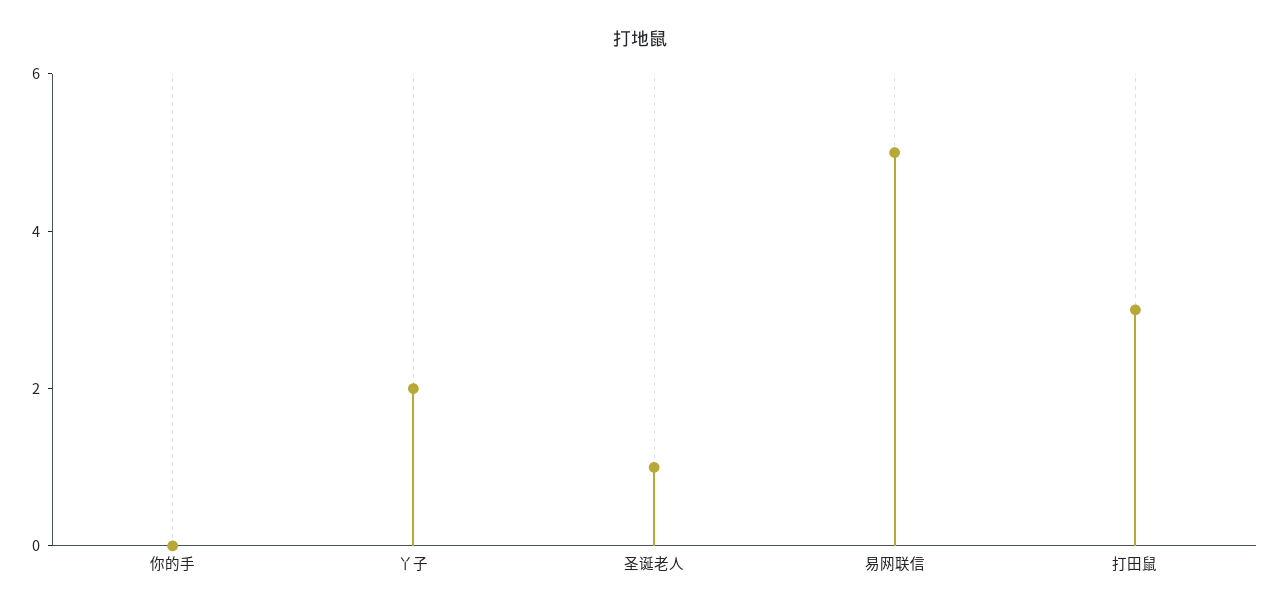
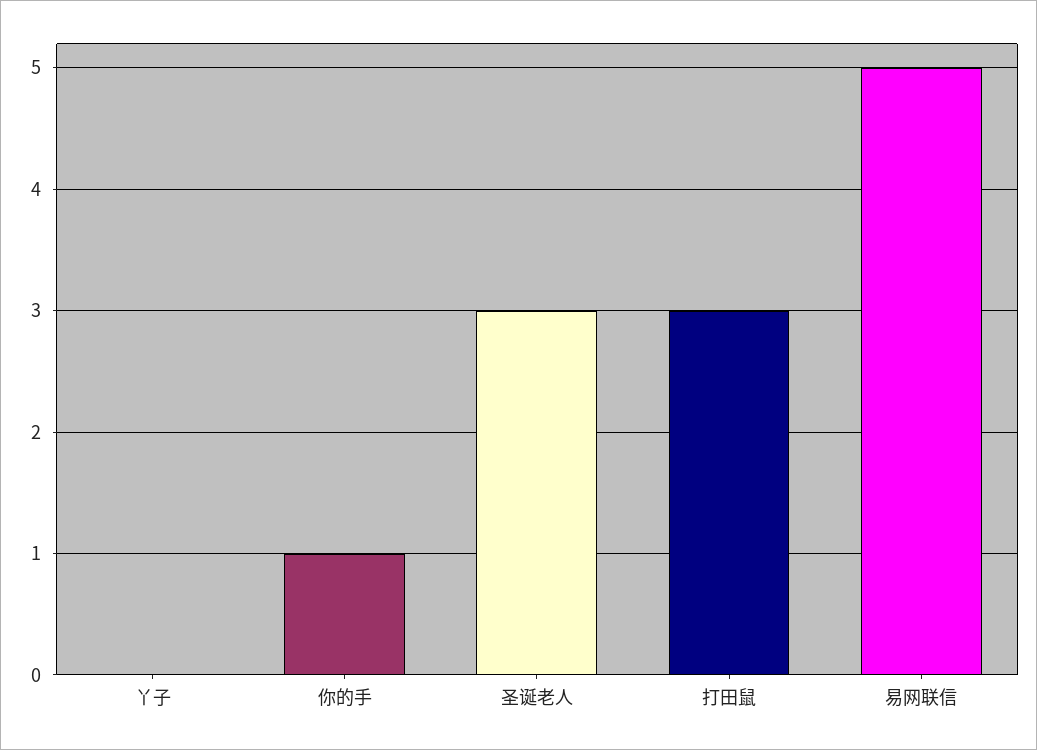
  {
-   "你的手": 0,
+   "你的手": 1,
-   "丫子": 2,
+   "丫子": 0,
-   "圣诞老人": 1,
+   "圣诞老人": 3,
    "易网联信": 5,
    "打田鼠": 3
  }

